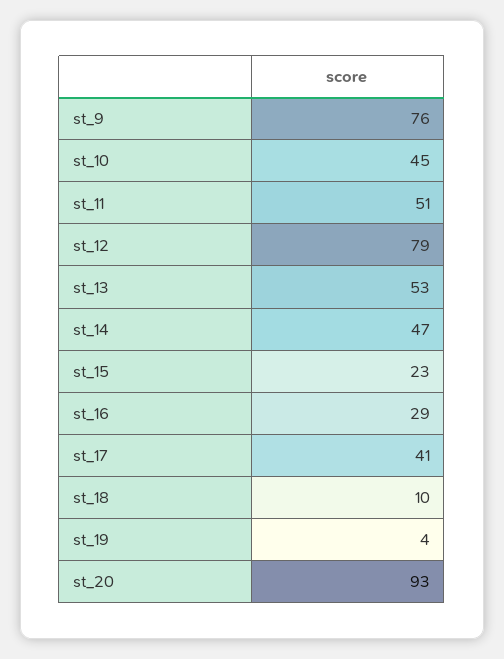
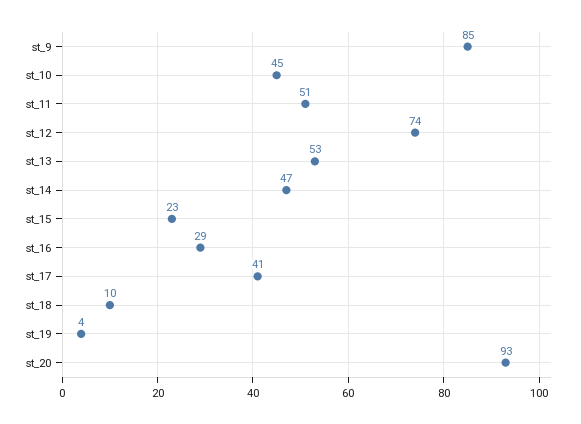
  {
-   "st_9": 76,
+   "st_9": 85,
    "st_10": 45,
    "st_11": 51,
-   "st_12": 79,
+   "st_12": 74,
    "st_13": 53,
    "st_14": 47,
    "st_15": 23,
    "st_16": 29,
    "st_17": 41,
    "st_18": 10,
    "st_19": 4,
    "st_20": 93
  }

